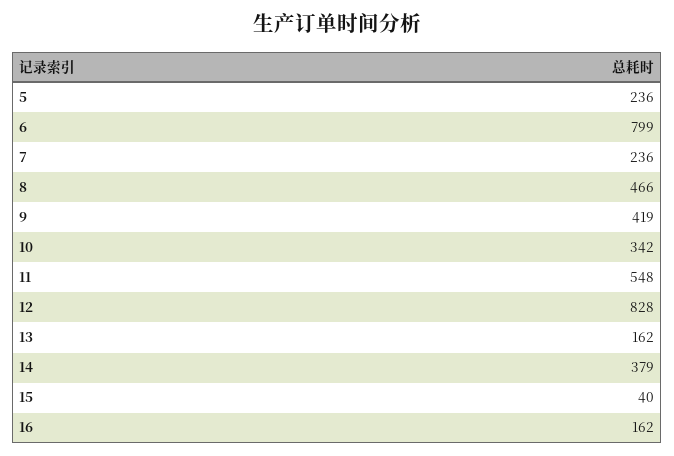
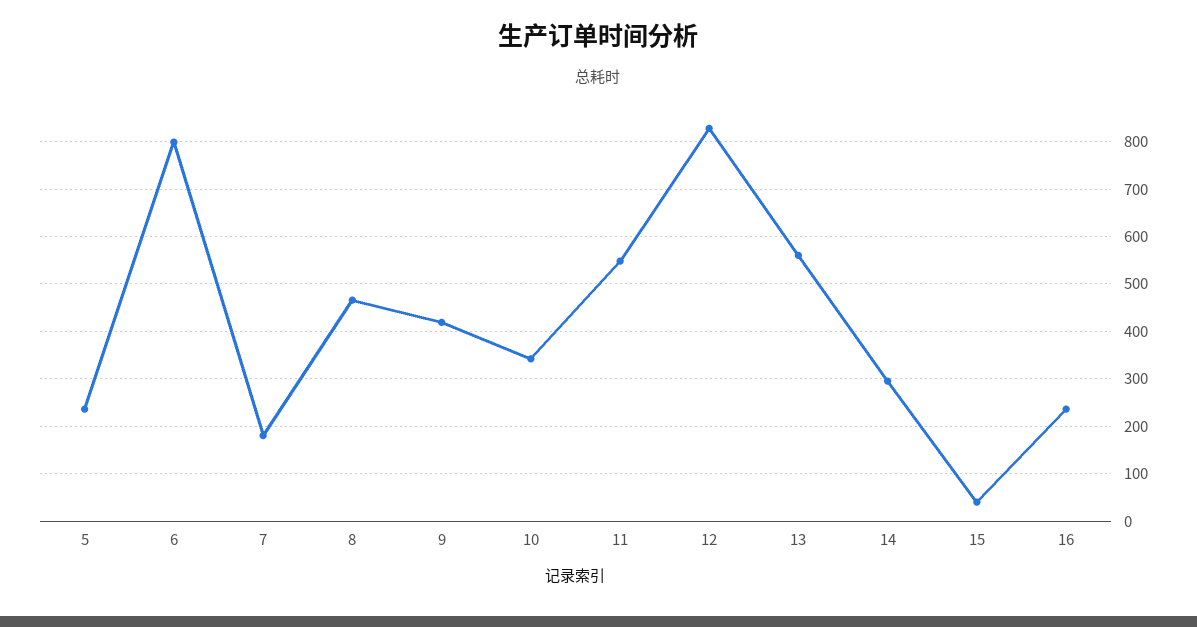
  {
    "5": 236,
    "6": 799,
-   "7": 236,
+   "7": 180,
    "8": 466,
    "9": 419,
    "10": 342,
    "11": 548,
    "12": 828,
-   "13": 162,
+   "13": 560,
-   "14": 379,
+   "14": 300,
    "15": 40,
-   "16": 162
+   "16": 240
  }

